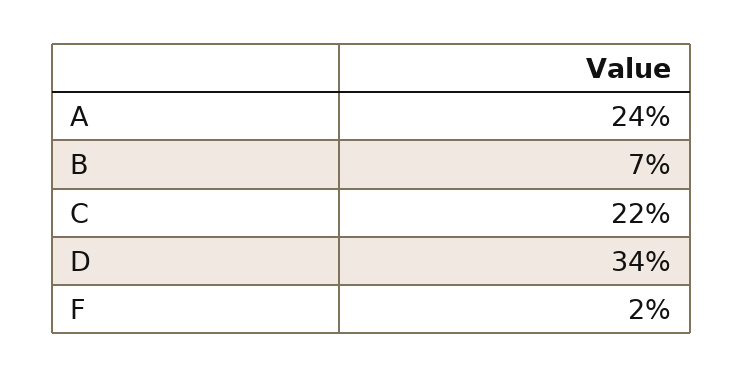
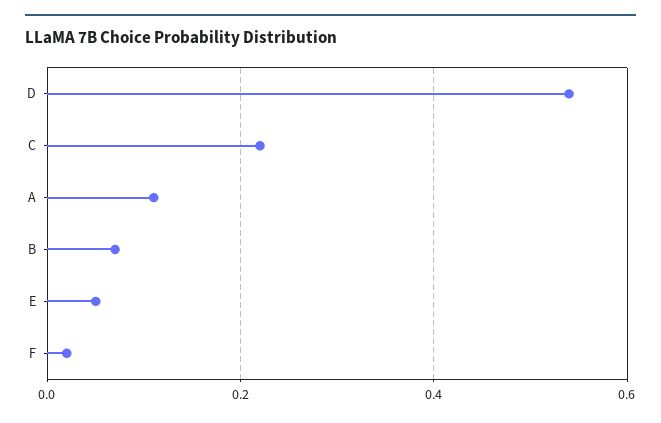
  {
-   "A": 0.24,
+   "A": 0.1,
    "B": 0.07,
    "C": 0.22,
-   "D": 0.34,
+   "D": 0.55,
-   "F": 0.02
+   "F": 0.02,
+   "E": 0.05
  }

